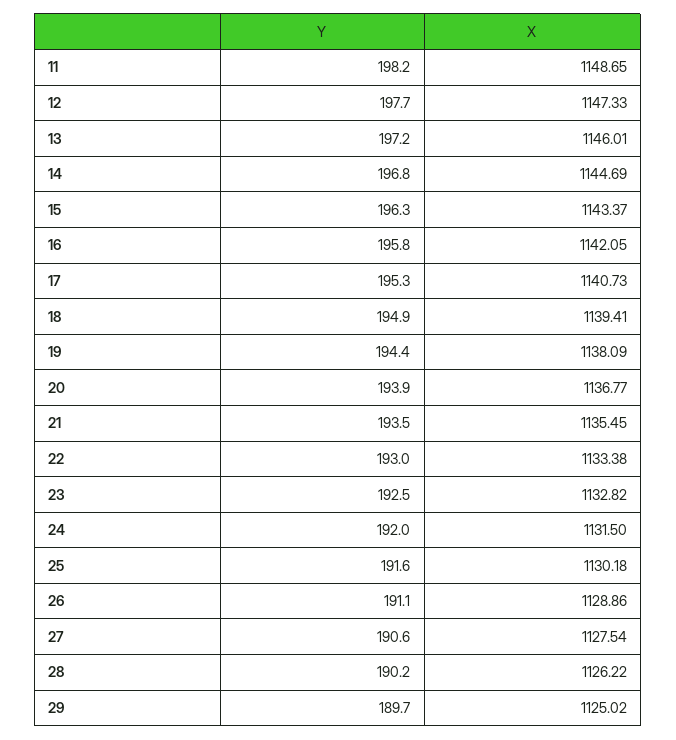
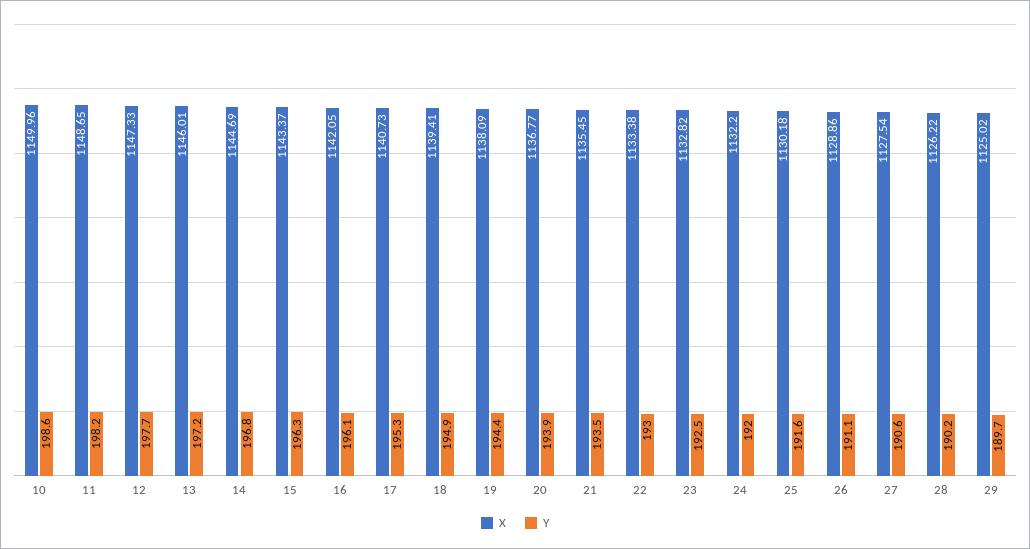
  {
    "Y": {
      "11": 198.2,
      "12": 197.7,
      "13": 197.2,
      "14": 196.8,
      "15": 196.3,
-     "16": 195.8,
+     "16": 196.1,
      "17": 195.3,
      "18": 194.9,
      "19": 194.4,
      "20": 193.9,
      "21": 193.5,
      "22": 193,
      "23": 192.5,
      "24": 192,
      "25": 191.6,
      "26": 191.1,
      "27": 190.6,
      "28": 190.2,
-     "29": 189.7
+     "29": 189.7,
+     "10": 198.6
    },
    "X": {
      "11": 1148.65,
      "12": 1147.33,
      "13": 1146.01,
      "14": 1144.69,
      "15": 1143.37,
      "16": 1142.05,
      "17": 1140.73,
      "18": 1139.41,
      "19": 1138.09,
      "20": 1136.77,
      "21": 1135.45,
      "22": 1133.38,
      "23": 1132.82,
-     "24": 1131.5,
+     "24": 1132.2,
      "25": 1130.18,
      "26": 1128.86,
      "27": 1127.54,
      "28": 1126.22,
-     "29": 1125.02
+     "29": 1125.02,
+     "10": 1149.96
    }
  }

